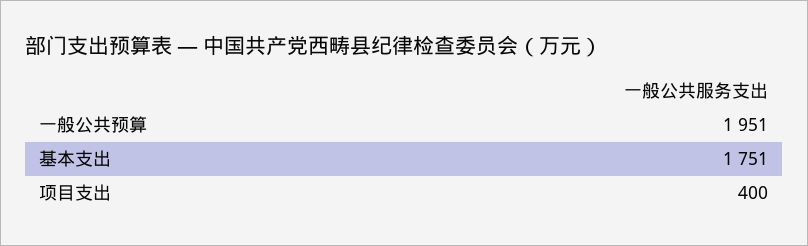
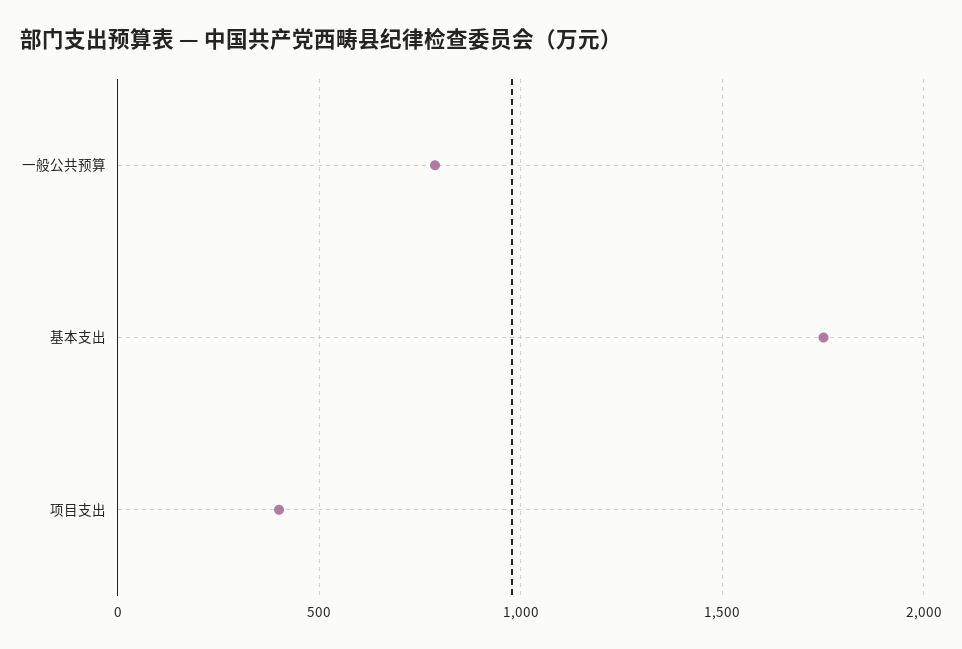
  {
-   "一般公共预算": 1951,
+   "一般公共预算": 800,
    "基本支出": 1751,
    "项目支出": 400
  }

